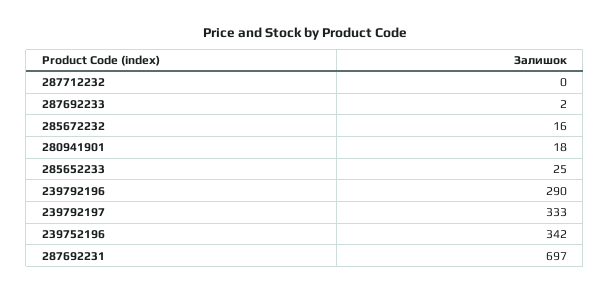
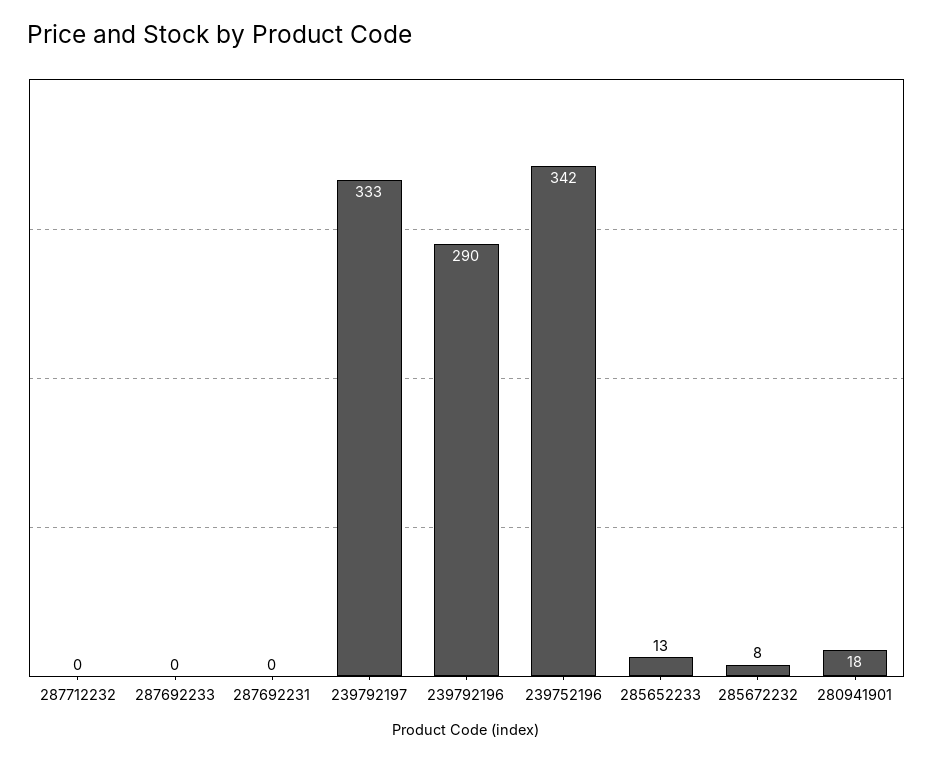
  {
    "287712232": 0,
-   "287692233": 2,
+   "287692233": 0,
-   "285672232": 16,
+   "285672232": 8,
    "280941901": 18,
-   "285652233": 25,
+   "285652233": 13,
    "239792196": 290,
    "239792197": 333,
    "239752196": 342,
-   "287692231": 697
+   "287692231": 0
  }

